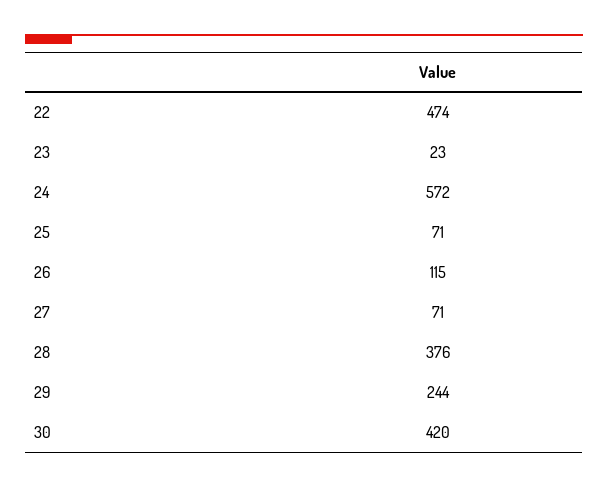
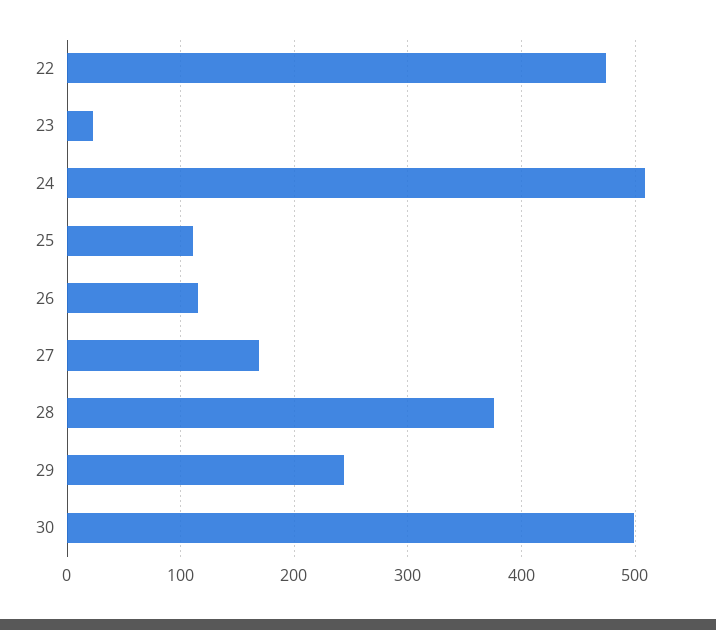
  {
    "22": 474,
    "23": 23,
-   "24": 572,
+   "24": 510,
-   "25": 71,
+   "25": 110,
    "26": 115,
-   "27": 71,
+   "27": 170,
    "28": 376,
    "29": 244,
-   "30": 420
+   "30": 500
  }

